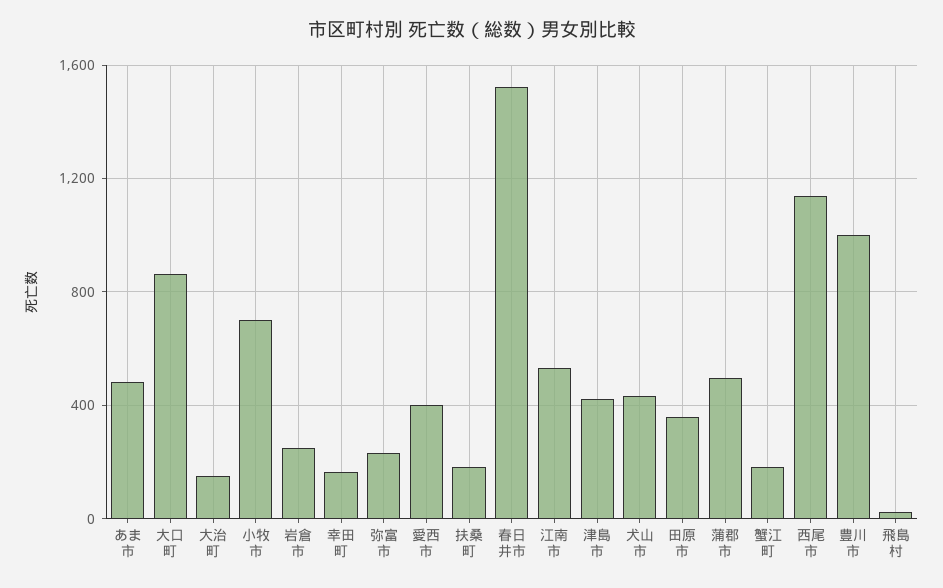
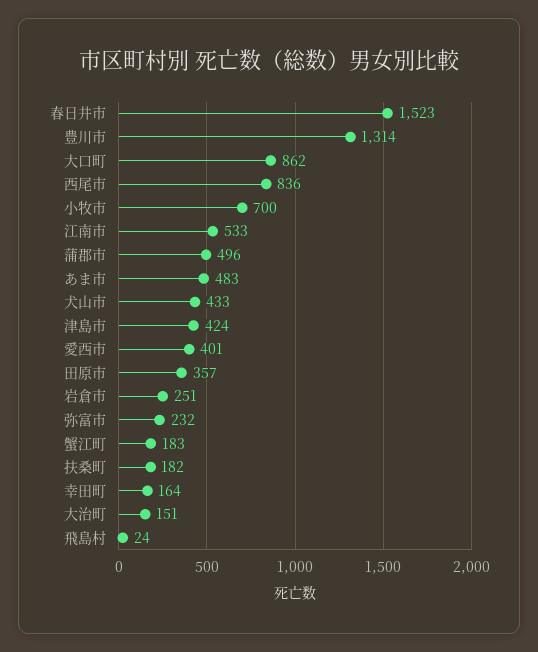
  {
    "あま市": 483,
    "大口町": 862,
    "大治町": 151,
    "小牧市": 700,
    "岩倉市": 251,
    "幸田町": 164,
    "弥富市": 232,
    "愛西市": 401,
    "扶桑町": 182,
    "春日井市": 1523,
    "江南市": 533,
    "津島市": 424,
    "犬山市": 433,
    "田原市": 357,
    "蒲郡市": 496,
    "蟹江町": 183,
-   "西尾市": 1150,
+   "西尾市": 836,
-   "豊川市": 1000,
+   "豊川市": 1314,
    "飛島村": 24
  }

